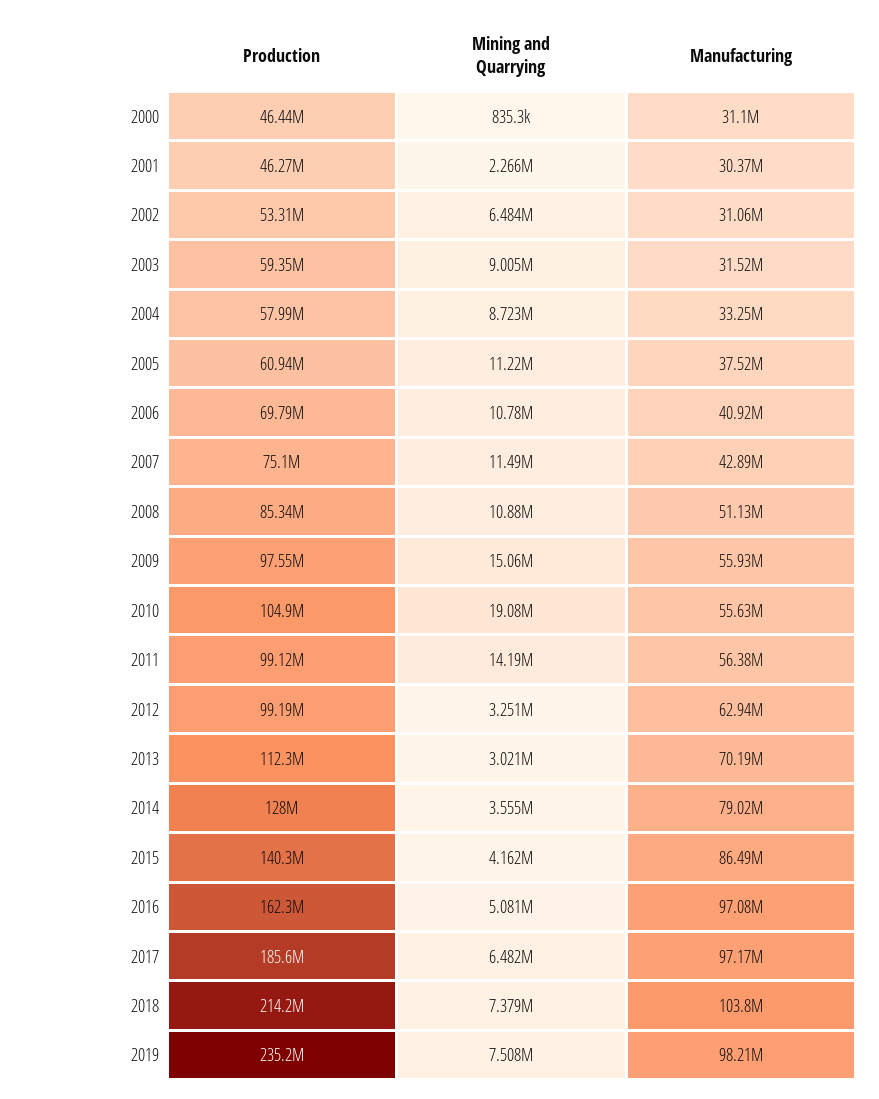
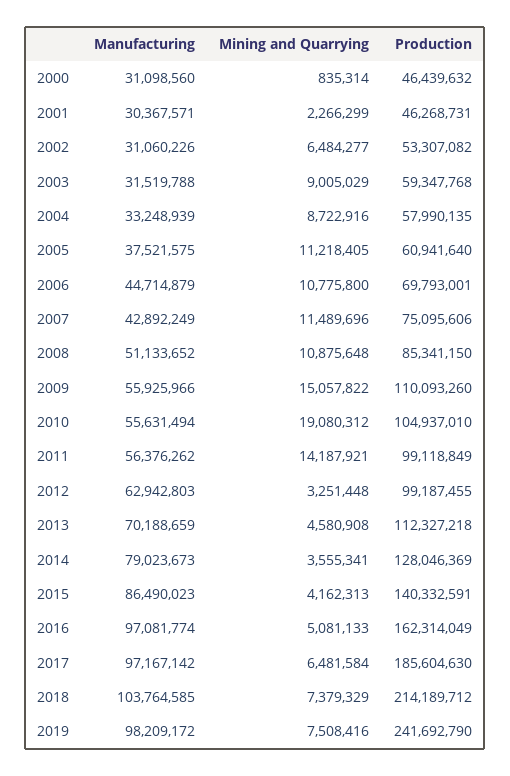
  {
    "Production": {
      "2000": 46439632,
      "2001": 46268731,
      "2002": 53307082,
      "2003": 59347768,
      "2004": 57990135,
      "2005": 60941640,
      "2006": 69793001,
      "2007": 75095606,
      "2008": 85341150,
-     "2009": 97550000,
+     "2009": 110093260,
      "2010": 104937010,
      "2011": 99118849,
      "2012": 99187455,
      "2013": 112327218,
      "2014": 128046369,
      "2015": 140332591,
      "2016": 162314049,
      "2017": 185604630,
      "2018": 214189712,
-     "2019": 235200000
+     "2019": 241692790
    },
    "Mining and Quarrying": {
      "2000": 835314,
      "2001": 2266299,
      "2002": 6484277,
      "2003": 9005029,
      "2004": 8722916,
      "2005": 11218405,
      "2006": 10775800,
      "2007": 11489696,
      "2008": 10875648,
      "2009": 15057822,
      "2010": 19080312,
      "2011": 14187921,
      "2012": 3251448,
-     "2013": 3021000,
+     "2013": 4580908,
      "2014": 3555341,
      "2015": 4162313,
      "2016": 5081133,
      "2017": 6481584,
      "2018": 7379329,
      "2019": 7508416
    },
    "Manufacturing": {
      "2000": 31098560,
      "2001": 30367571,
      "2002": 31060226,
      "2003": 31519788,
      "2004": 33248939,
      "2005": 37521575,
-     "2006": 40920000,
+     "2006": 44714879,
      "2007": 42892249,
      "2008": 51133652,
      "2009": 55925966,
      "2010": 55631494,
      "2011": 56376262,
      "2012": 62942803,
      "2013": 70188659,
      "2014": 79023673,
      "2015": 86490023,
      "2016": 97081774,
      "2017": 97167142,
      "2018": 103764585,
      "2019": 98209172
    }
  }

